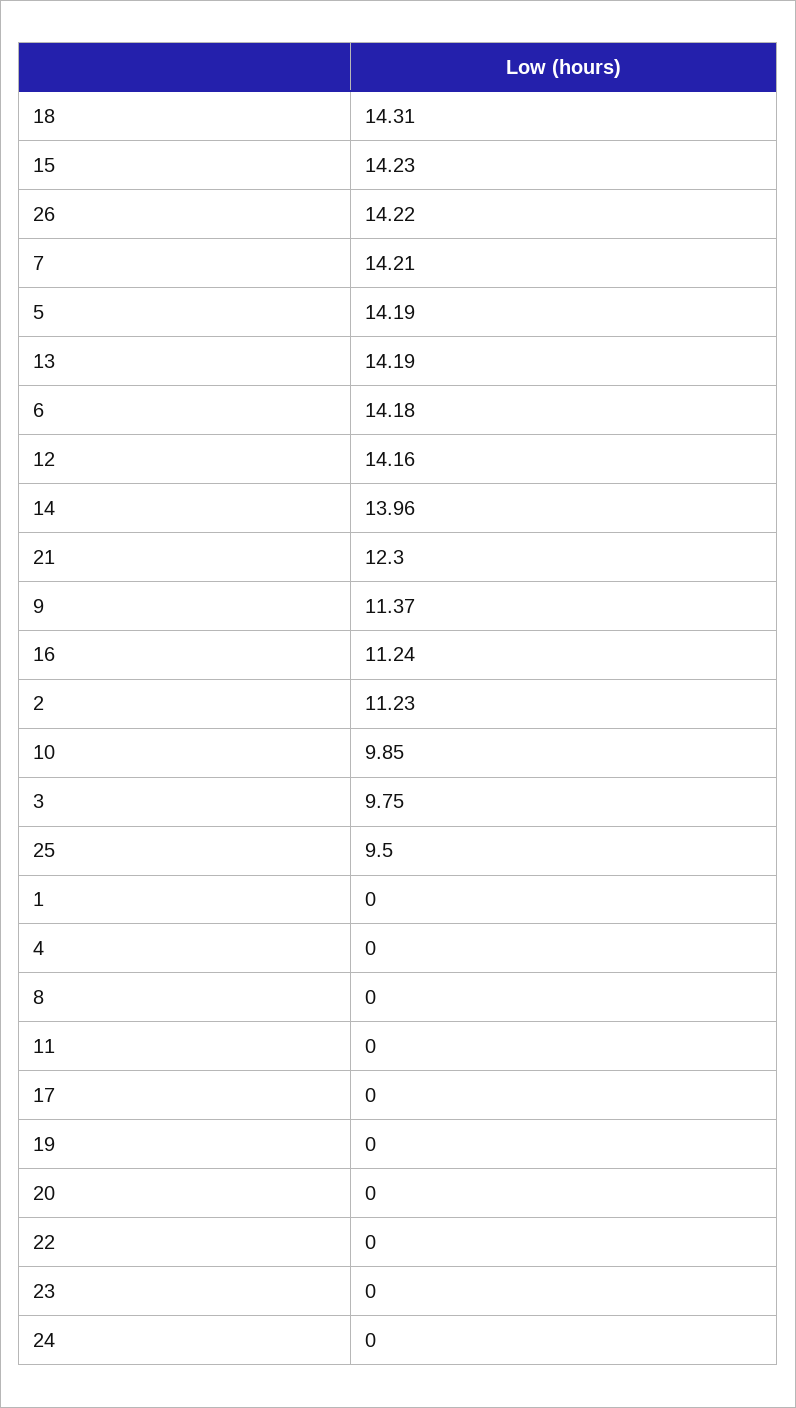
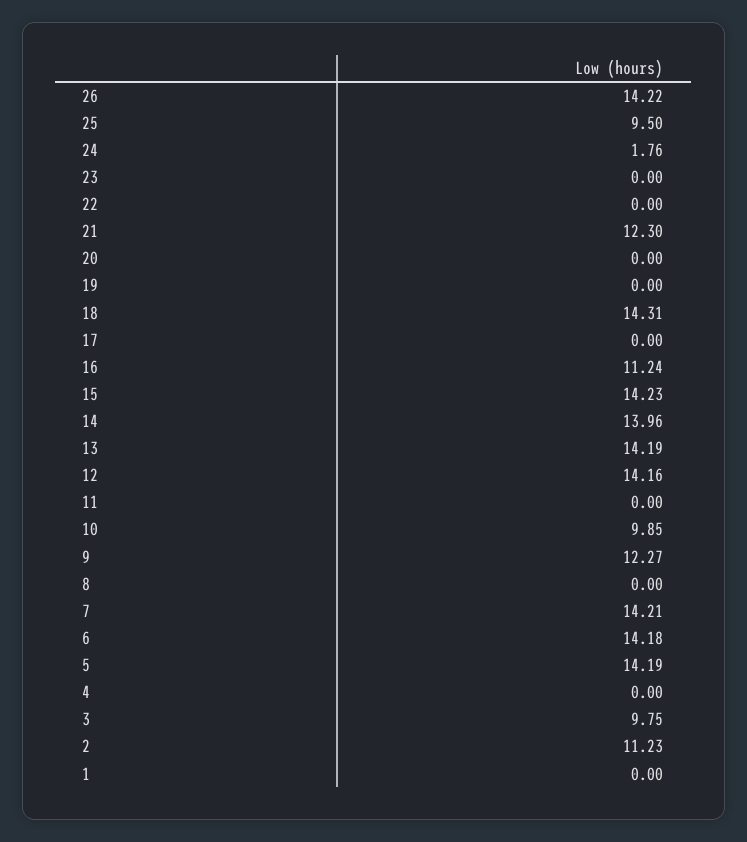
  {
    "18": 14.31,
    "15": 14.23,
    "26": 14.22,
    "7": 14.21,
    "5": 14.19,
    "13": 14.19,
    "6": 14.18,
    "12": 14.16,
    "14": 13.96,
    "21": 12.3,
-   "9": 11.37,
+   "9": 12.27,
    "16": 11.24,
    "2": 11.23,
    "10": 9.85,
    "3": 9.75,
    "25": 9.5,
    "1": 0,
    "4": 0,
    "8": 0,
    "11": 0,
    "17": 0,
    "19": 0,
    "20": 0,
    "22": 0,
    "23": 0,
-   "24": 0
+   "24": 1.76
  }

